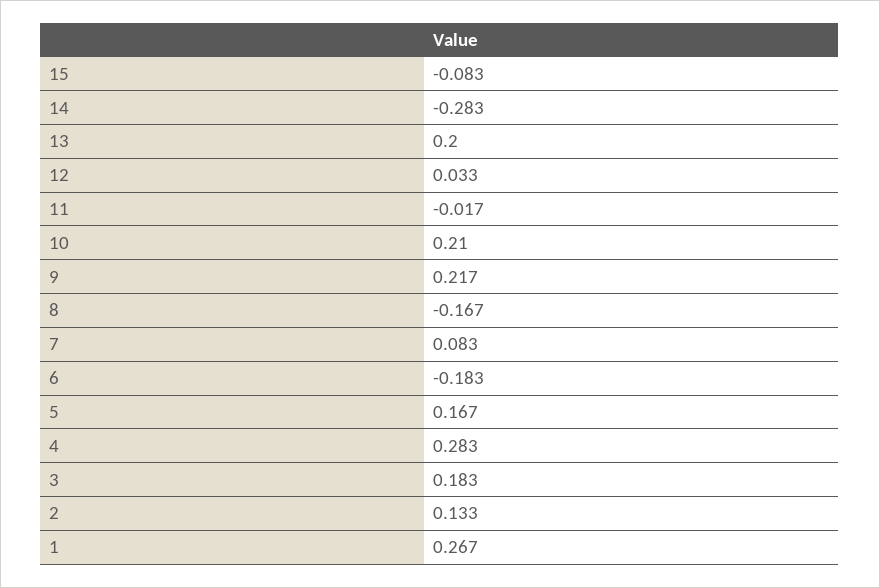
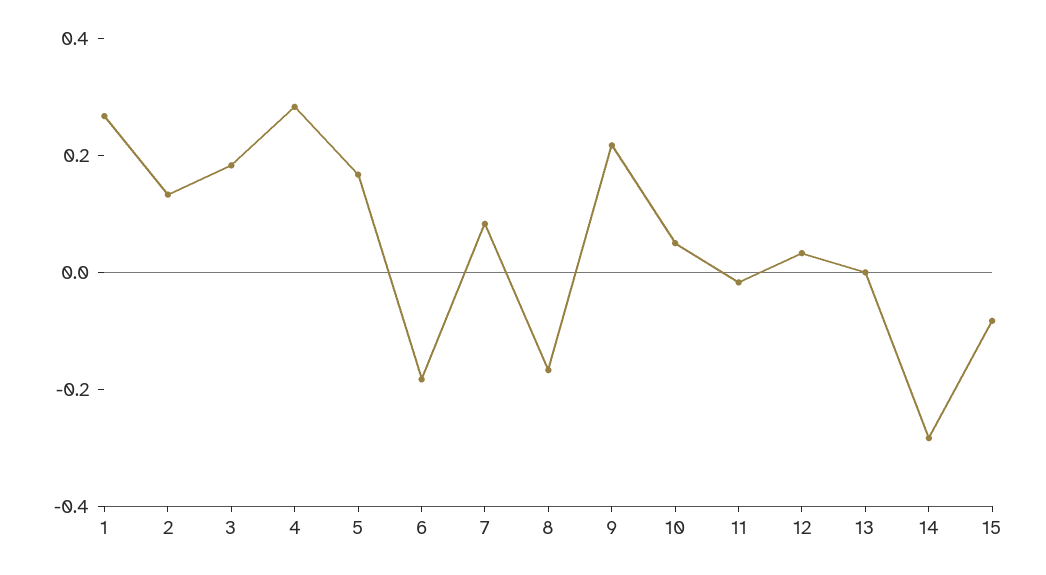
  {
    "15": -0.083,
    "14": -0.283,
-   "13": 0.2,
+   "13": 0,
    "12": 0.033,
    "11": -0.017,
-   "10": 0.21,
+   "10": 0.05,
    "9": 0.217,
    "8": -0.167,
    "7": 0.083,
    "6": -0.183,
    "5": 0.167,
    "4": 0.283,
    "3": 0.183,
    "2": 0.133,
    "1": 0.267
  }

